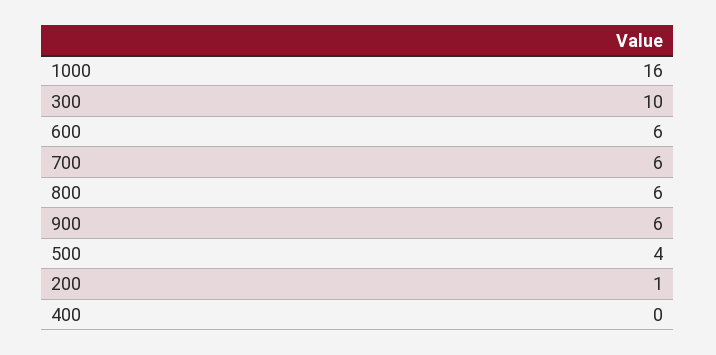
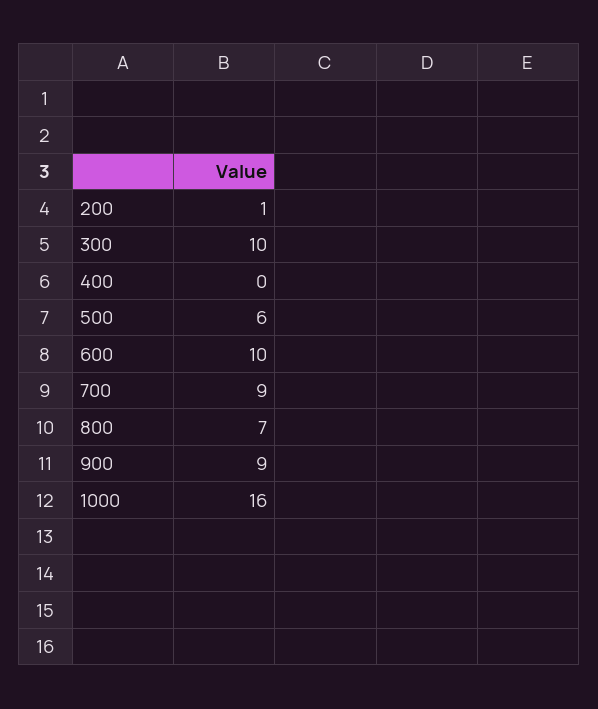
  {
    "1000": 16,
    "300": 10,
-   "600": 6,
+   "600": 10,
-   "700": 6,
+   "700": 9,
-   "800": 6,
+   "800": 7,
-   "900": 6,
+   "900": 9,
-   "500": 4,
+   "500": 6,
    "200": 1,
    "400": 0
  }

